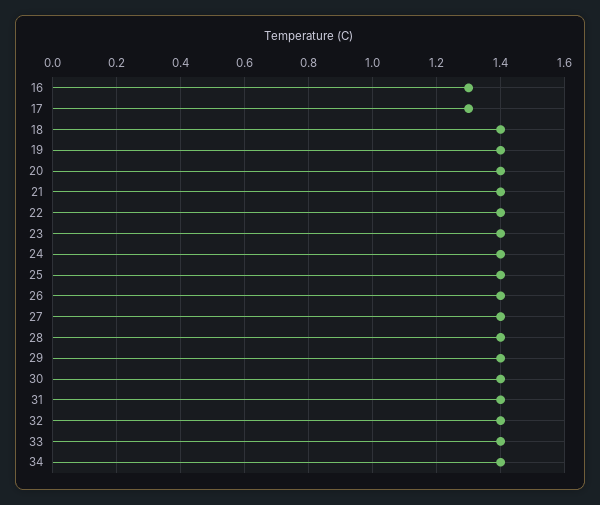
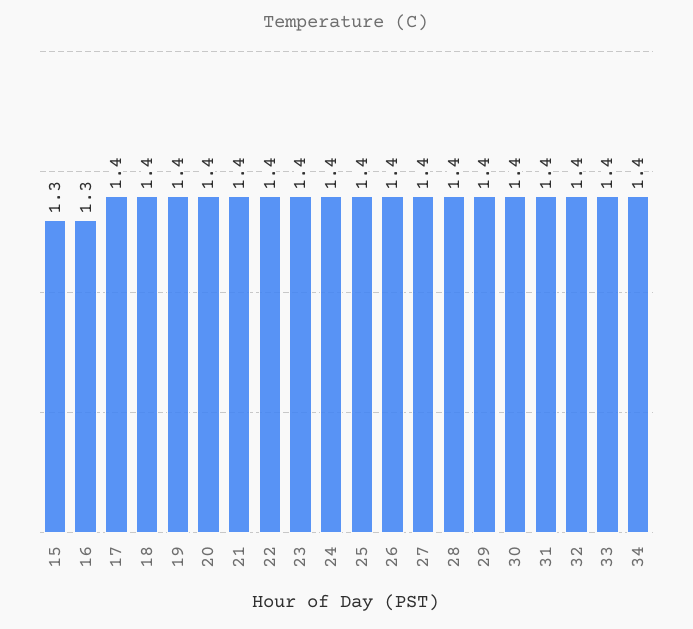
  {
    "16": 1.3,
-   "17": 1.3,
+   "17": 1.4,
    "18": 1.4,
    "19": 1.4,
    "20": 1.4,
    "21": 1.4,
    "22": 1.4,
    "23": 1.4,
    "24": 1.4,
    "25": 1.4,
    "26": 1.4,
    "27": 1.4,
    "28": 1.4,
    "29": 1.4,
    "30": 1.4,
    "31": 1.4,
    "32": 1.4,
    "33": 1.4,
-   "34": 1.4
+   "34": 1.4,
+   "15": 1.3
  }

